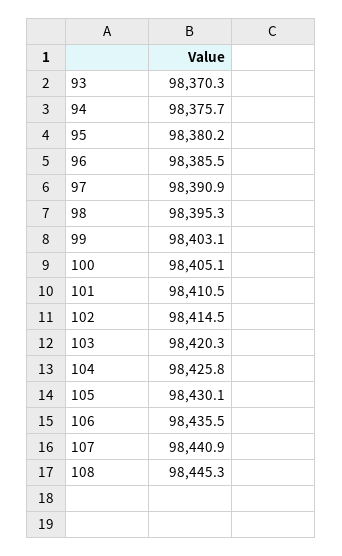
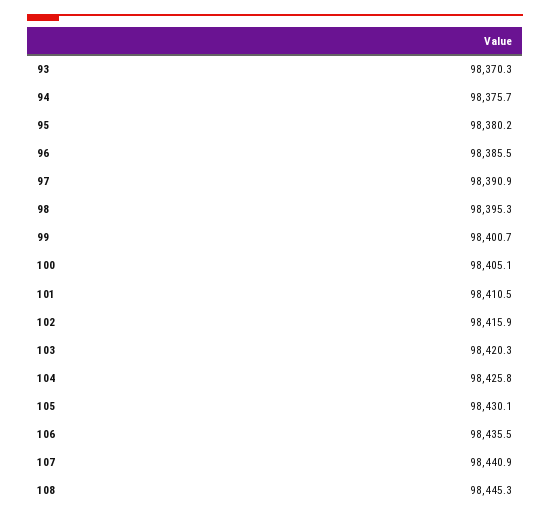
  {
    "93": 98370.3,
    "94": 98375.7,
    "95": 98380.2,
    "96": 98385.5,
    "97": 98390.9,
    "98": 98395.3,
-   "99": 98403.1,
+   "99": 98400.7,
    "100": 98405.1,
    "101": 98410.5,
-   "102": 98414.5,
+   "102": 98415.9,
    "103": 98420.3,
    "104": 98425.8,
    "105": 98430.1,
    "106": 98435.5,
    "107": 98440.9,
    "108": 98445.3
  }

